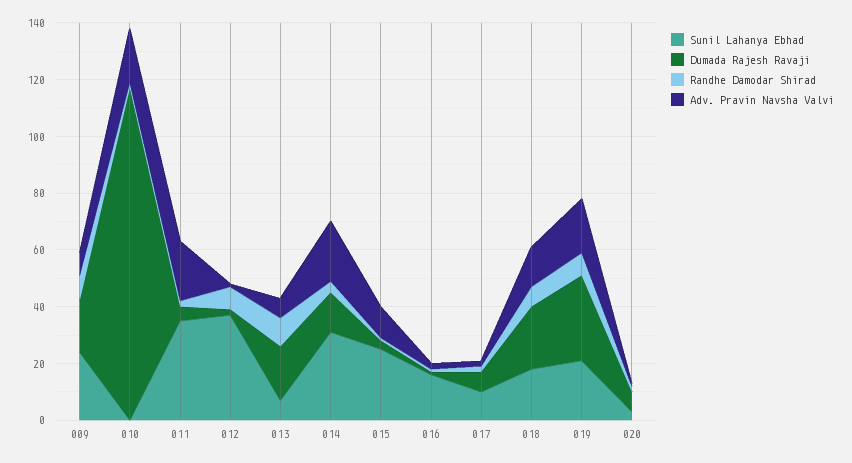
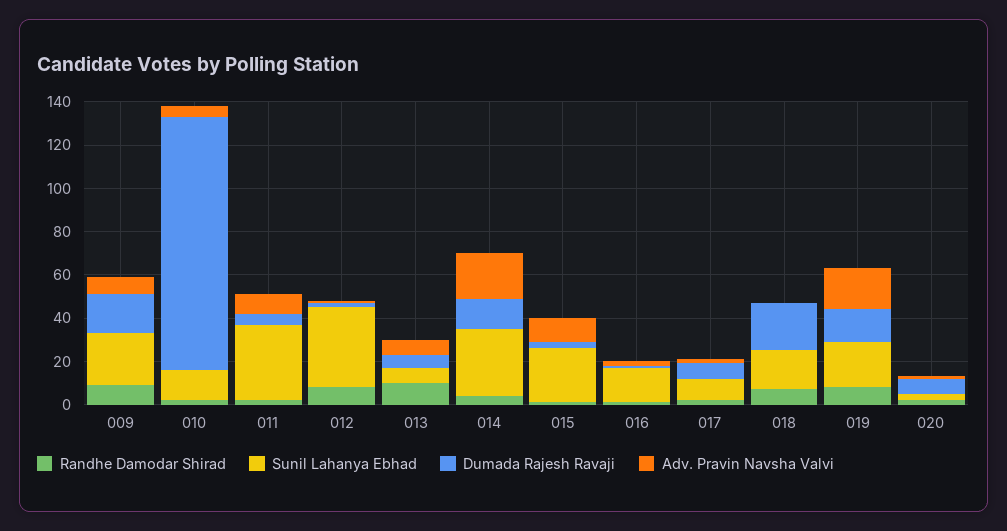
  {
    "Sunil Lahanya Ebhad": {
      "009": 25,
-     "010": 0,
+     "010": 15,
      "011": 35,
      "012": 35,
      "013": 5,
      "014": 30,
      "015": 25,
      "016": 15,
      "017": 10,
      "018": 20,
      "019": 20,
      "020": 5
    },
    "Dumada Rajesh Ravaji": {
      "009": 20,
      "010": 115,
      "011": 5,
      "012": 0,
-     "013": 20,
+     "013": 5,
      "014": 15,
      "015": 5,
      "016": 0,
      "017": 5,
      "018": 20,
-     "019": 30,
+     "019": 15,
      "020": 5
    },
    "Randhe Damodar Shirad": {
      "009": 10,
      "010": 0,
      "011": 0,
      "012": 10,
      "013": 10,
      "014": 5,
      "015": 0,
      "016": 0,
      "017": 0,
      "018": 5,
      "019": 10,
      "020": 0
    },
    "Adv. Pravin Navsha Valvi": {
      "009": 10,
-     "010": 20,
+     "010": 5,
-     "011": 20,
+     "011": 10,
      "012": 0,
      "013": 5,
      "014": 20,
      "015": 10,
      "016": 0,
      "017": 0,
-     "018": 15,
+     "018": 0,
      "019": 20,
      "020": 0
    }
  }

